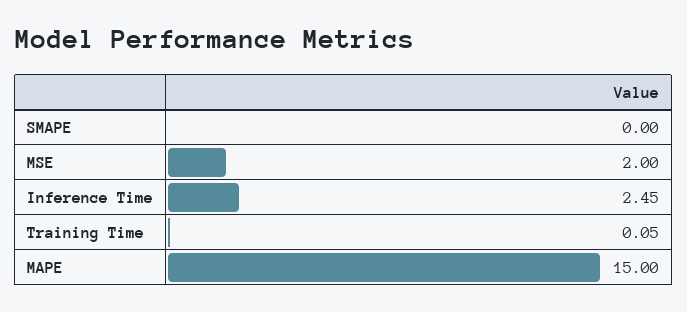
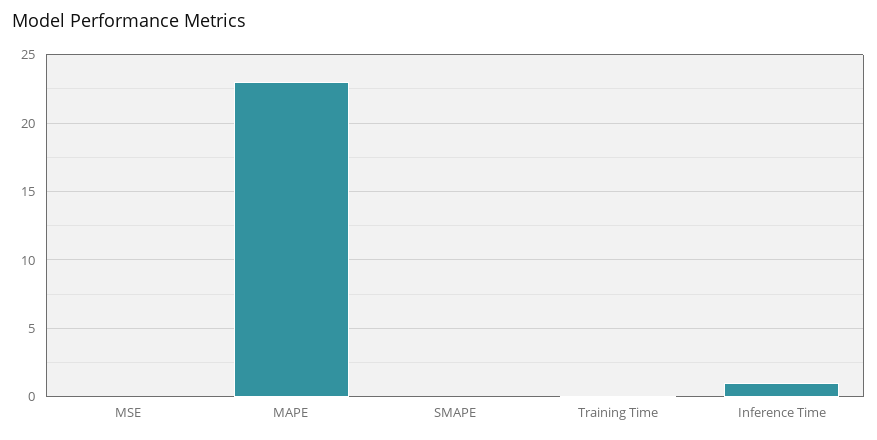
  {
    "SMAPE": 0,
-   "MSE": 2,
+   "MSE": 0,
-   "Inference Time": 2.45,
+   "Inference Time": 1,
    "Training Time": 0.05,
-   "MAPE": 15
+   "MAPE": 23
  }

